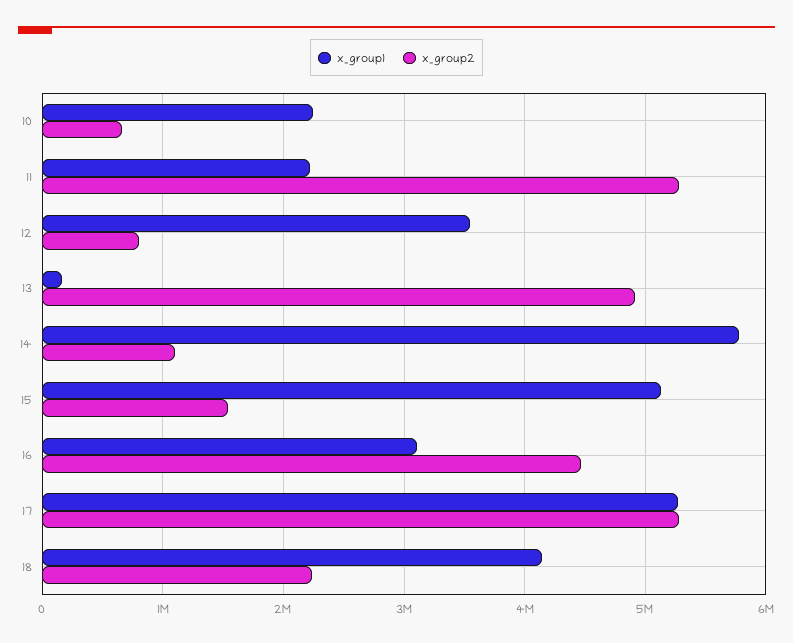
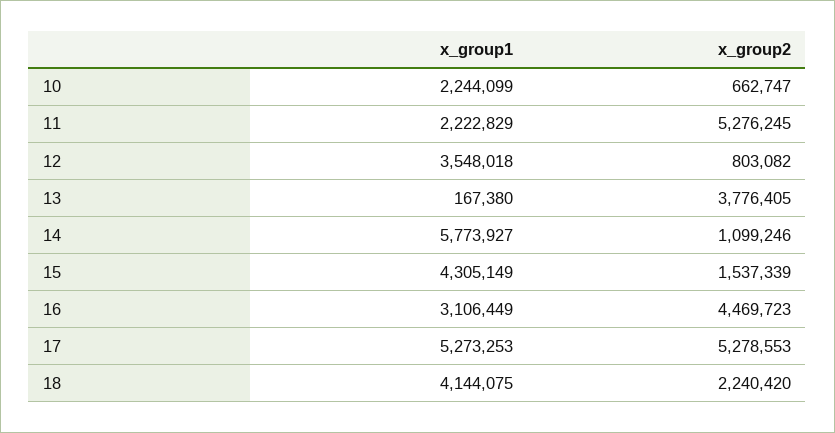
  {
    "x_group1": {
      "10": 2244099,
      "11": 2222829,
      "12": 3548018,
      "13": 167380,
      "14": 5773927,
-     "15": 5100000,
+     "15": 4305149,
      "16": 3106449,
      "17": 5273253,
      "18": 4144075
    },
    "x_group2": {
      "10": 662747,
      "11": 5276245,
      "12": 803082,
-     "13": 4900000,
+     "13": 3776405,
      "14": 1099246,
      "15": 1537339,
      "16": 4469723,
      "17": 5278553,
      "18": 2240420
    }
  }

